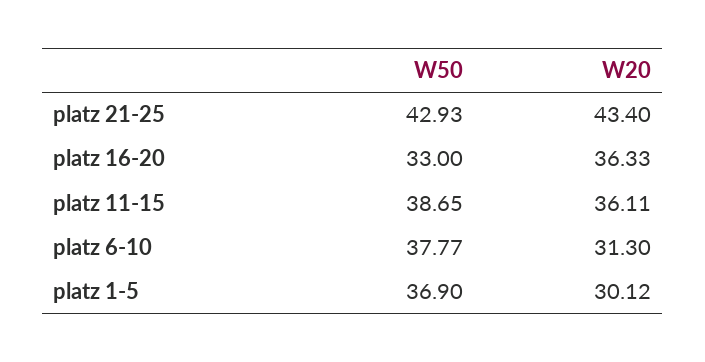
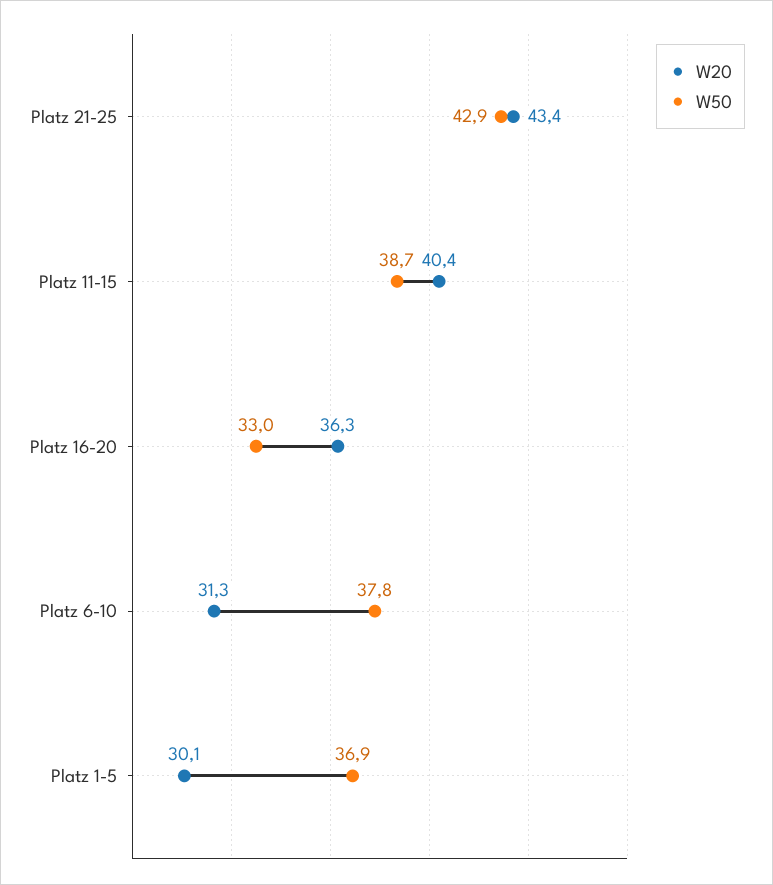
  {
    "W50": {
      "platz 21-25": 42.93,
      "platz 16-20": 33,
      "platz 11-15": 38.65,
      "platz 6-10": 37.77,
      "platz 1-5": 36.9
    },
    "W20": {
      "platz 21-25": 43.4,
      "platz 16-20": 36.33,
-     "platz 11-15": 36.11,
+     "platz 11-15": 40.4,
      "platz 6-10": 31.3,
      "platz 1-5": 30.12
    }
  }

